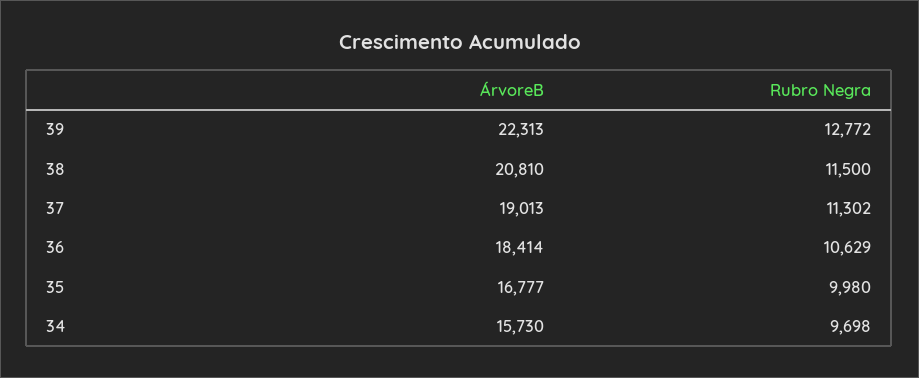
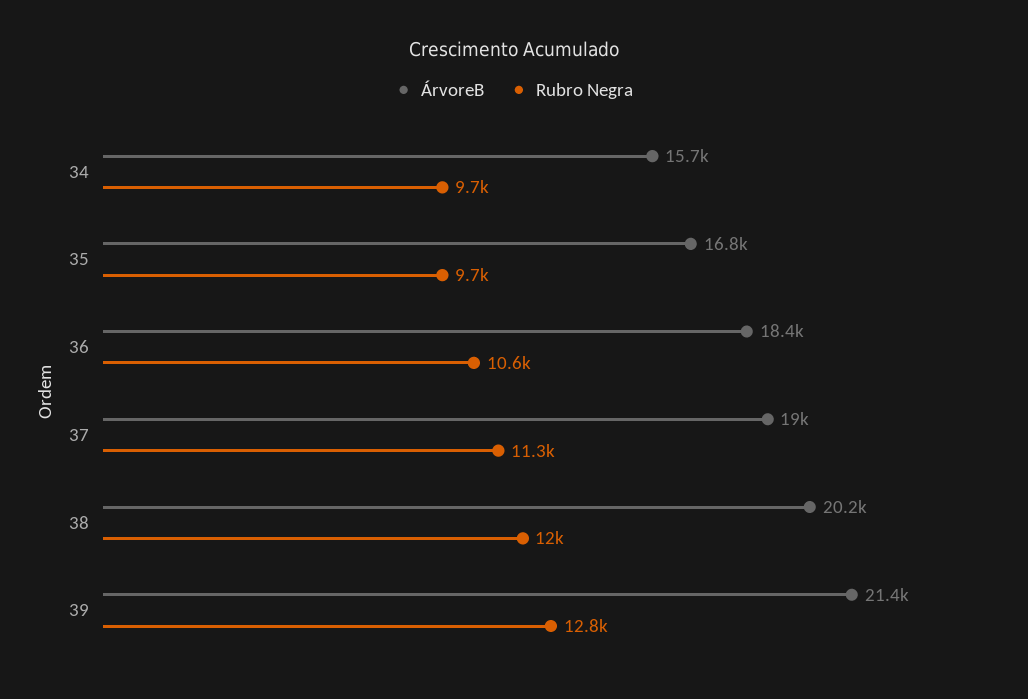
  {
    "ÁrvoreB": {
-     "39": 22313,
+     "39": 21400,
-     "38": 20810,
+     "38": 20200,
      "37": 19013,
      "36": 18414,
      "35": 16777,
      "34": 15730
    },
    "Rubro Negra": {
      "39": 12772,
-     "38": 11500,
+     "38": 12000,
      "37": 11302,
      "36": 10629,
-     "35": 9980,
+     "35": 9700,
      "34": 9698
    }
  }

